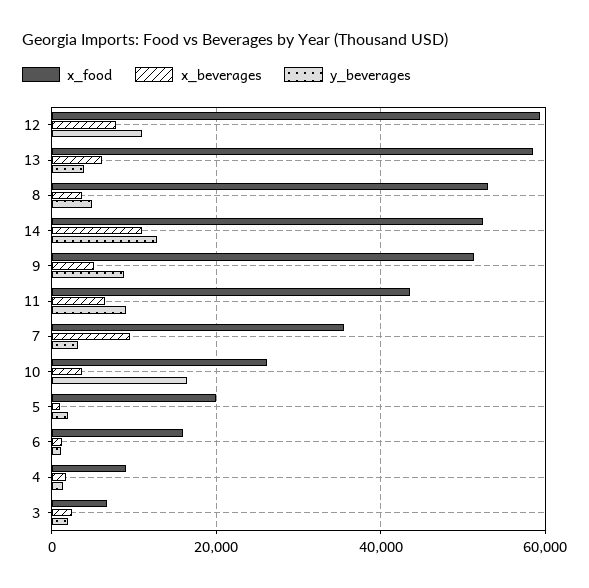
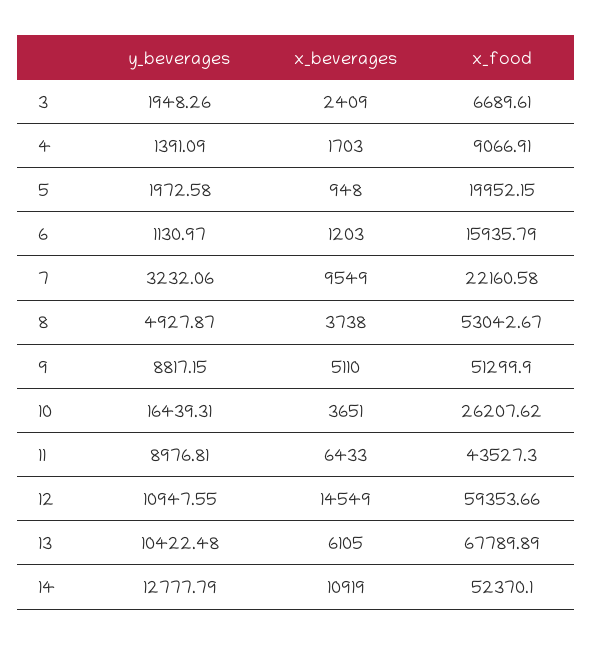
  {
    "x_food": {
      "12": 59353.66,
-     "13": 58000,
+     "13": 67789.89,
      "8": 53042.67,
      "14": 52370.1,
      "9": 51299.9,
      "11": 43527.3,
-     "7": 36000,
+     "7": 22160.58,
      "10": 26207.62,
      "5": 19952.15,
      "6": 15935.79,
      "4": 9066.91,
      "3": 6689.61
    },
    "x_beverages": {
-     "12": 8000,
+     "12": 14549,
      "13": 6105,
      "8": 3738,
      "14": 10919,
      "9": 5110,
      "11": 6433,
      "7": 9549,
      "10": 3651,
      "5": 948,
      "6": 1203,
      "4": 1703,
      "3": 2409
    },
    "y_beverages": {
      "12": 10947.55,
-     "13": 4000,
+     "13": 10422.48,
      "8": 4927.87,
      "14": 12777.79,
      "9": 8817.15,
      "11": 8976.81,
      "7": 3232.06,
      "10": 16439.31,
      "5": 1972.58,
      "6": 1130.97,
      "4": 1391.09,
      "3": 1948.26
    }
  }

